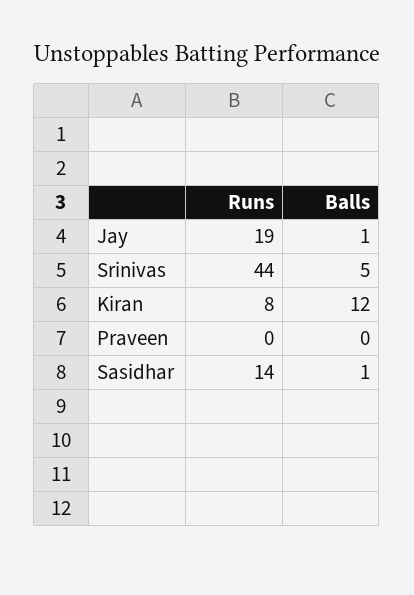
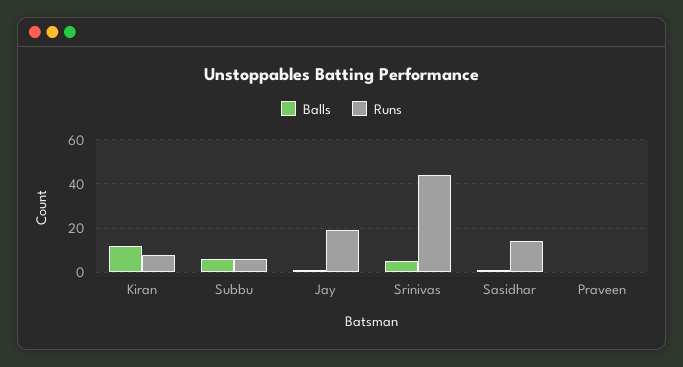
  {
    "Runs": {
      "Jay": 19,
      "Srinivas": 44,
      "Kiran": 8,
      "Praveen": 0,
-     "Sasidhar": 14
+     "Sasidhar": 14,
+     "Subbu": 5
    },
    "Balls": {
      "Jay": 1,
      "Srinivas": 5,
      "Kiran": 12,
      "Praveen": 0,
-     "Sasidhar": 1
+     "Sasidhar": 1,
+     "Subbu": 5
    }
  }

